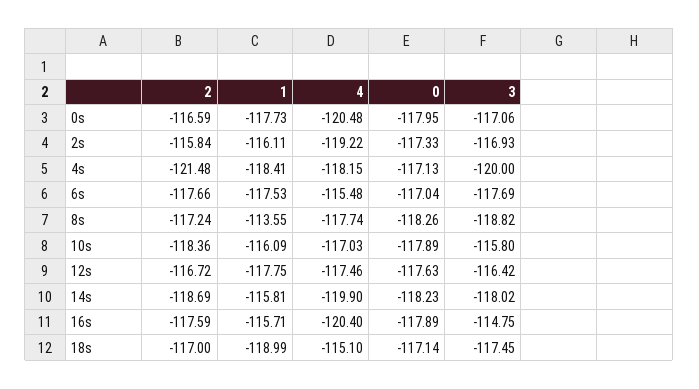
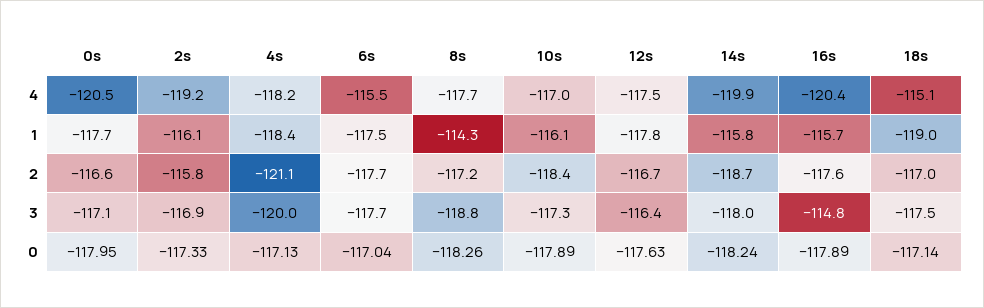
  {
    "2": {
      "0s": -116.59,
      "2s": -115.84,
-     "4s": -121.48,
+     "4s": -121.1,
      "6s": -117.66,
      "8s": -117.24,
      "10s": -118.36,
      "12s": -116.72,
      "14s": -118.69,
      "16s": -117.59,
      "18s": -117
    },
    "1": {
      "0s": -117.73,
      "2s": -116.11,
      "4s": -118.41,
      "6s": -117.53,
-     "8s": -113.55,
+     "8s": -114.3,
      "10s": -116.09,
      "12s": -117.75,
      "14s": -115.81,
      "16s": -115.71,
      "18s": -118.99
    },
    "4": {
      "0s": -120.48,
      "2s": -119.22,
      "4s": -118.15,
      "6s": -115.48,
      "8s": -117.74,
      "10s": -117.03,
      "12s": -117.46,
      "14s": -119.9,
      "16s": -120.4,
      "18s": -115.1
    },
    "0": {
      "0s": -117.95,
      "2s": -117.33,
      "4s": -117.13,
      "6s": -117.04,
      "8s": -118.26,
      "10s": -117.89,
      "12s": -117.63,
-     "14s": -118.23,
+     "14s": -118.24,
      "16s": -117.89,
      "18s": -117.14
    },
    "3": {
      "0s": -117.06,
      "2s": -116.93,
      "4s": -120,
      "6s": -117.69,
      "8s": -118.82,
-     "10s": -115.8,
+     "10s": -117.3,
      "12s": -116.42,
      "14s": -118.02,
      "16s": -114.75,
      "18s": -117.45
    }
  }

